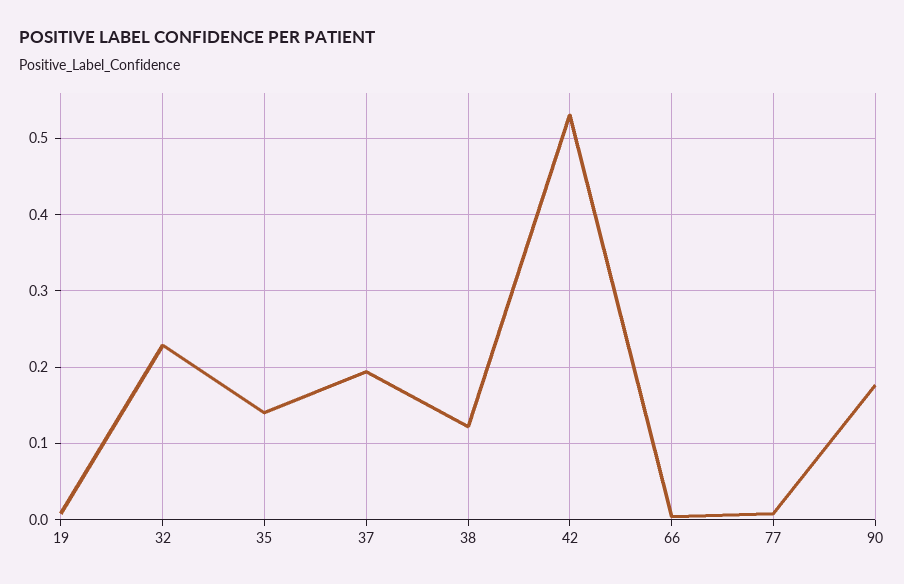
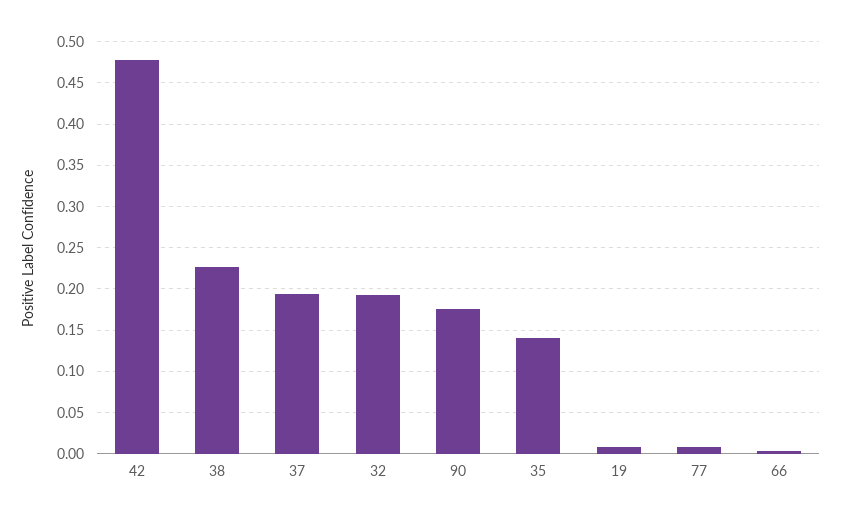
  {
    "19": 0.01,
-   "32": 0.23,
+   "32": 0.19,
    "35": 0.14,
    "37": 0.19,
-   "38": 0.12,
+   "38": 0.23,
-   "42": 0.53,
+   "42": 0.48,
    "66": 0,
    "77": 0.01,
    "90": 0.18
  }

